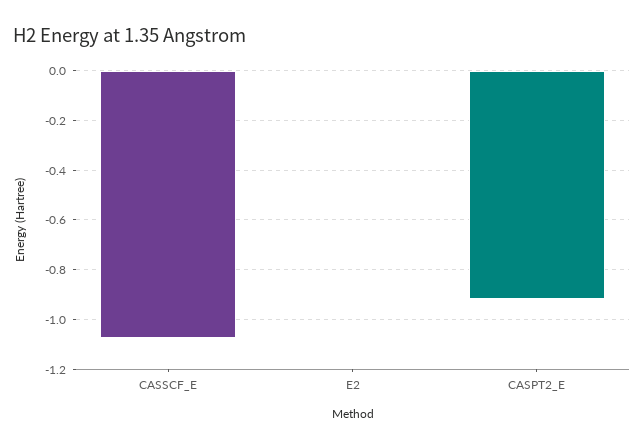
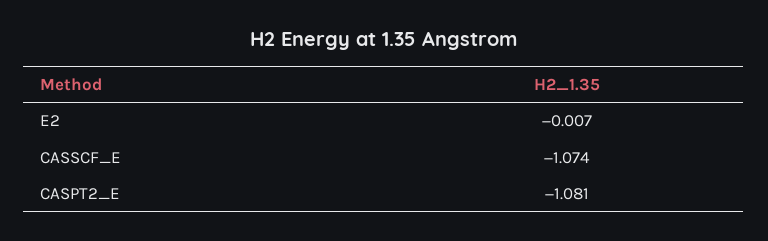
  {
    "CASSCF_E": -1.074,
    "E2": -0.007,
-   "CASPT2_E": -0.925
+   "CASPT2_E": -1.081
  }

